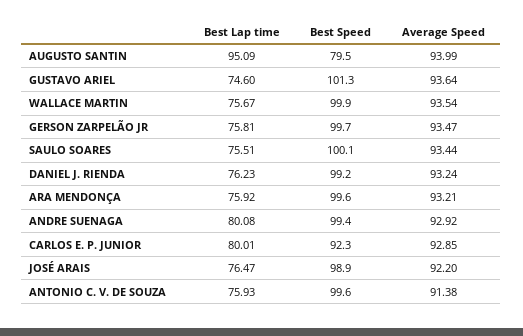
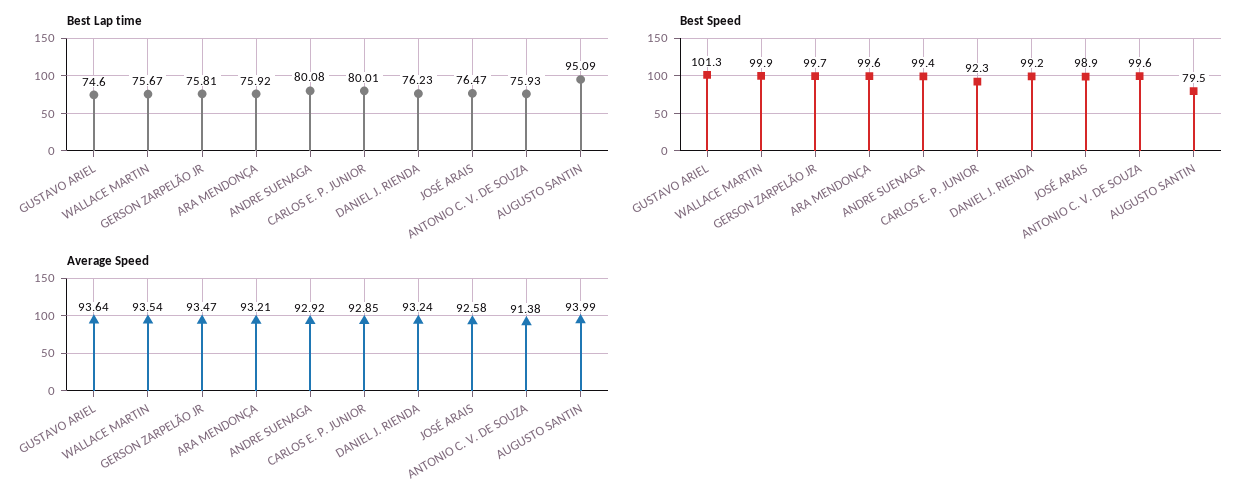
  {
    "Best Lap time": {
      "AUGUSTO SANTIN": 95.09,
      "GUSTAVO ARIEL": 74.6,
      "WALLACE MARTIN": 75.67,
      "GERSON ZARPELÃO JR": 75.81,
-     "SAULO SOARES": 75.51,
      "DANIEL J. RIENDA": 76.23,
      "ARA MENDONÇA": 75.92,
      "ANDRE SUENAGA": 80.08,
      "CARLOS E. P. JUNIOR": 80.01,
      "JOSÉ ARAIS": 76.47,
      "ANTONIO C. V. DE SOUZA": 75.93
    },
    "Best Speed": {
      "AUGUSTO SANTIN": 79.5,
      "GUSTAVO ARIEL": 101.3,
      "WALLACE MARTIN": 99.9,
      "GERSON ZARPELÃO JR": 99.7,
-     "SAULO SOARES": 100.1,
      "DANIEL J. RIENDA": 99.2,
      "ARA MENDONÇA": 99.6,
      "ANDRE SUENAGA": 99.4,
      "CARLOS E. P. JUNIOR": 92.3,
      "JOSÉ ARAIS": 98.9,
      "ANTONIO C. V. DE SOUZA": 99.6
    },
    "Average Speed": {
      "AUGUSTO SANTIN": 93.99,
      "GUSTAVO ARIEL": 93.64,
      "WALLACE MARTIN": 93.54,
      "GERSON ZARPELÃO JR": 93.47,
-     "SAULO SOARES": 93.44,
      "DANIEL J. RIENDA": 93.24,
      "ARA MENDONÇA": 93.21,
      "ANDRE SUENAGA": 92.92,
      "CARLOS E. P. JUNIOR": 92.85,
-     "JOSÉ ARAIS": 92.2,
+     "JOSÉ ARAIS": 92.58,
      "ANTONIO C. V. DE SOUZA": 91.38
    }
  }

